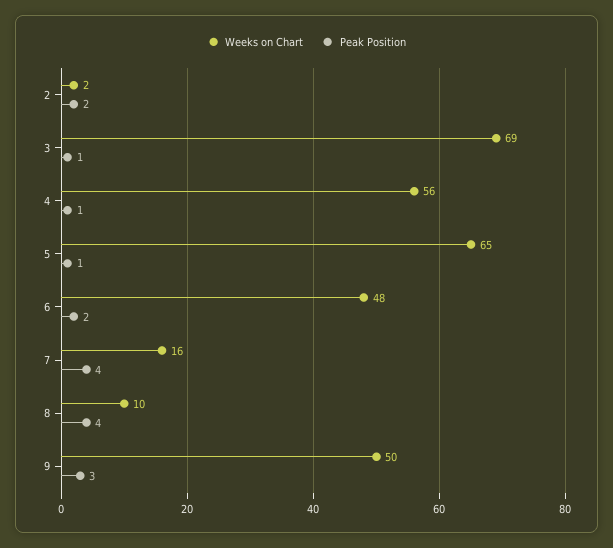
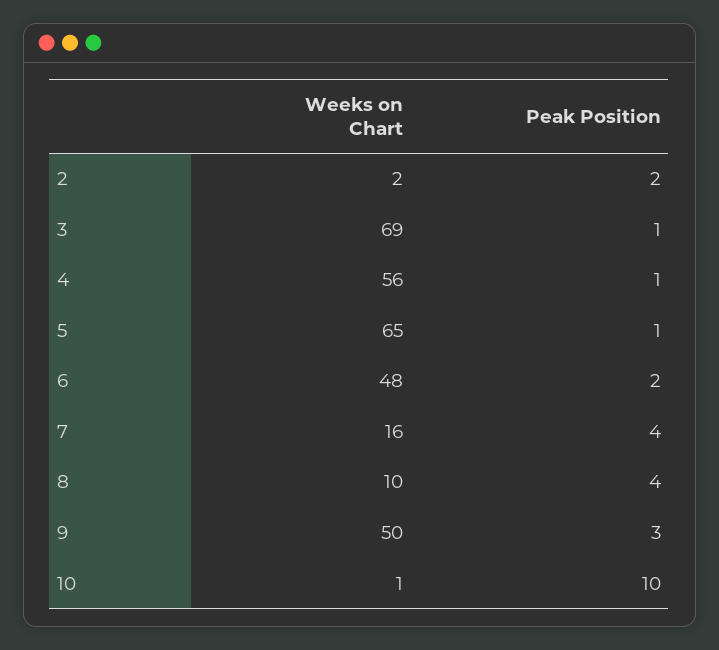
  {
    "Weeks on Chart": {
      "2": 2,
      "3": 69,
      "4": 56,
      "5": 65,
      "6": 48,
      "7": 16,
      "8": 10,
-     "9": 50
+     "9": 50,
+     "10": 1
    },
    "Peak Position": {
      "2": 2,
      "3": 1,
      "4": 1,
      "5": 1,
      "6": 2,
      "7": 4,
      "8": 4,
-     "9": 3
+     "9": 3,
+     "10": 10
    }
  }

